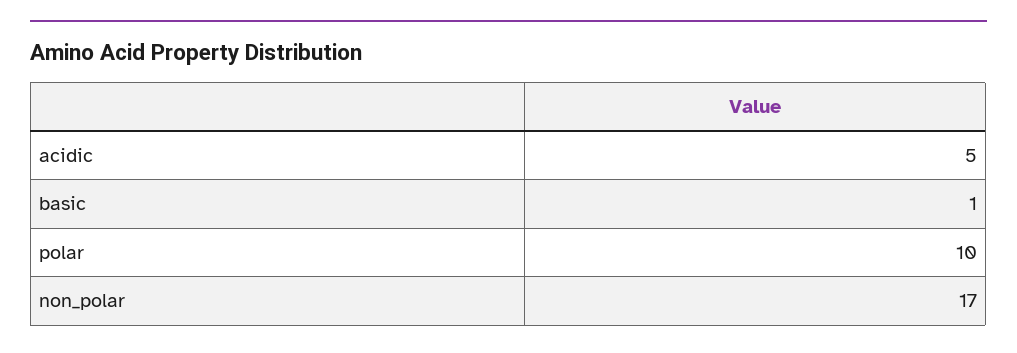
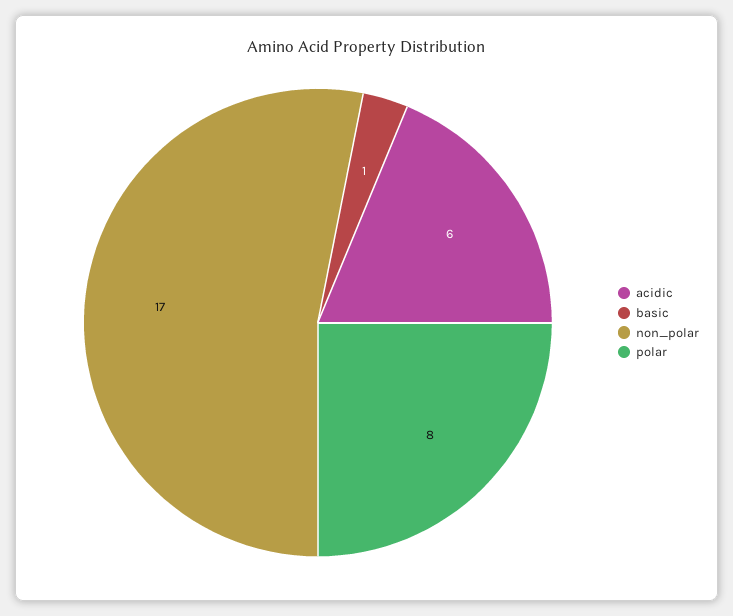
  {
-   "acidic": 5,
+   "acidic": 6,
    "basic": 1,
-   "polar": 10,
+   "polar": 8,
    "non_polar": 17
  }

